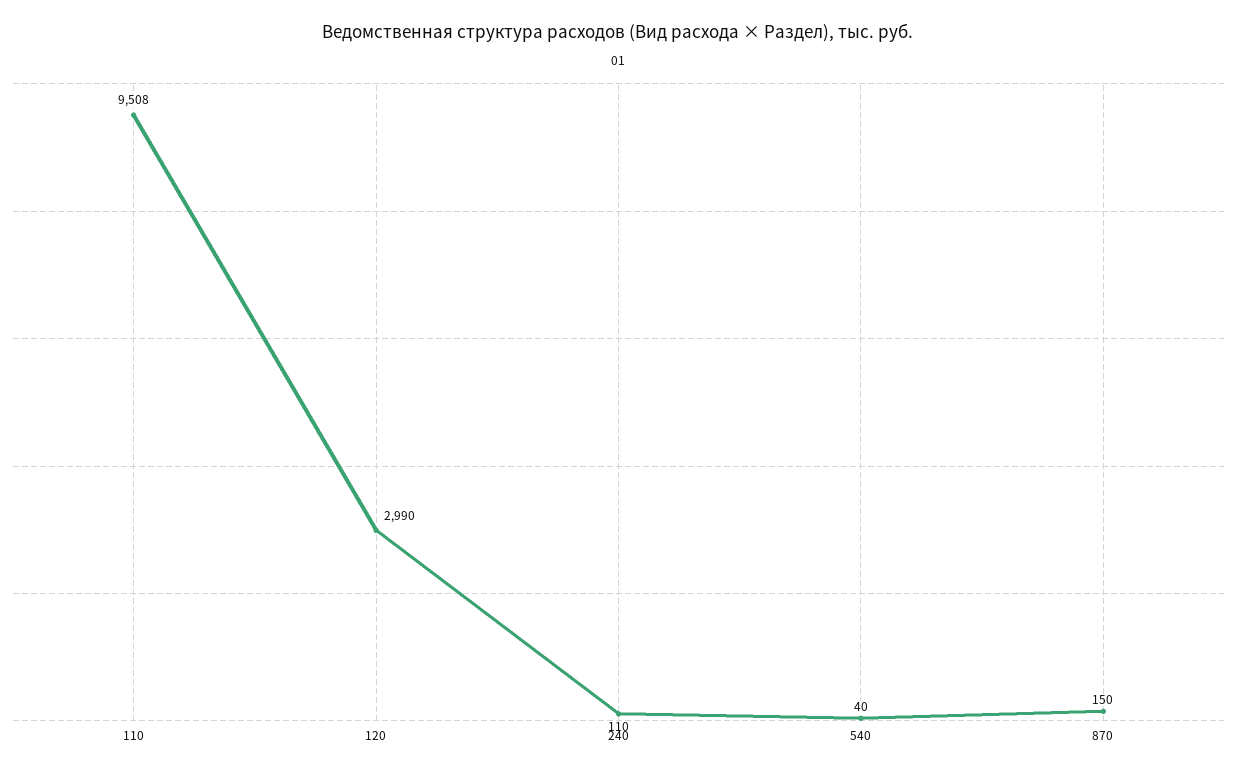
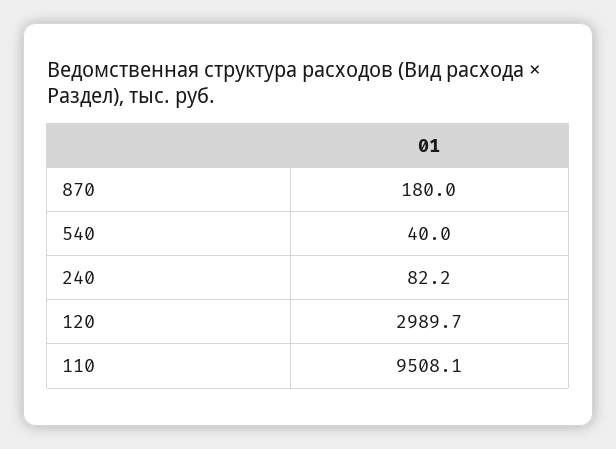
  {
    "110": 9508.1,
    "120": 2989.7,
-   "240": 110,
+   "240": 82.2,
    "540": 40,
-   "870": 150
+   "870": 180
  }

